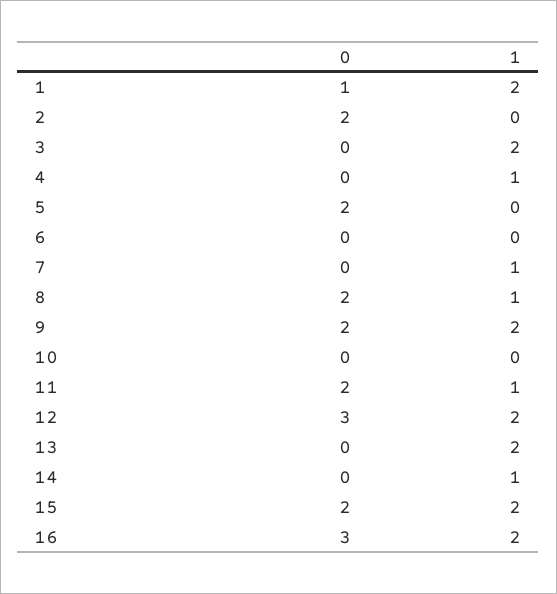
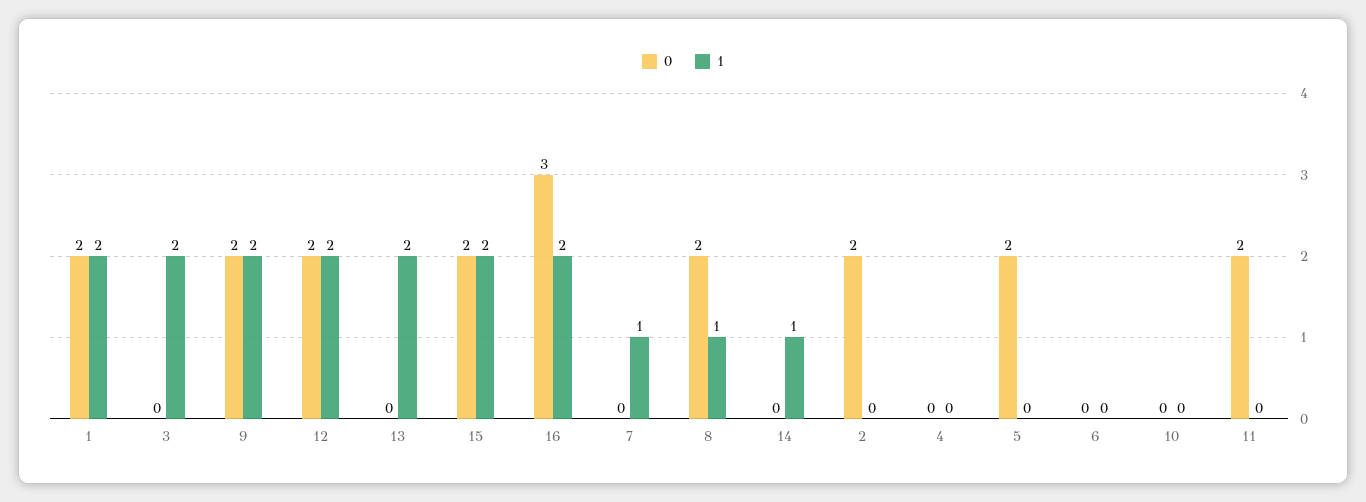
  {
    "0": {
-     "1": 1,
+     "1": 2,
      "2": 2,
      "3": 0,
      "4": 0,
      "5": 2,
      "6": 0,
      "7": 0,
      "8": 2,
      "9": 2,
      "10": 0,
      "11": 2,
-     "12": 3,
+     "12": 2,
      "13": 0,
      "14": 0,
      "15": 2,
      "16": 3
    },
    "1": {
      "1": 2,
      "2": 0,
      "3": 2,
-     "4": 1,
+     "4": 0,
      "5": 0,
      "6": 0,
      "7": 1,
      "8": 1,
      "9": 2,
      "10": 0,
-     "11": 1,
+     "11": 0,
      "12": 2,
      "13": 2,
      "14": 1,
      "15": 2,
      "16": 2
    }
  }

